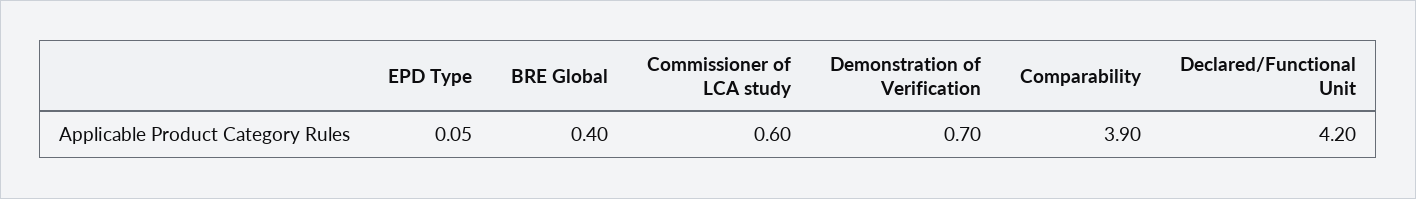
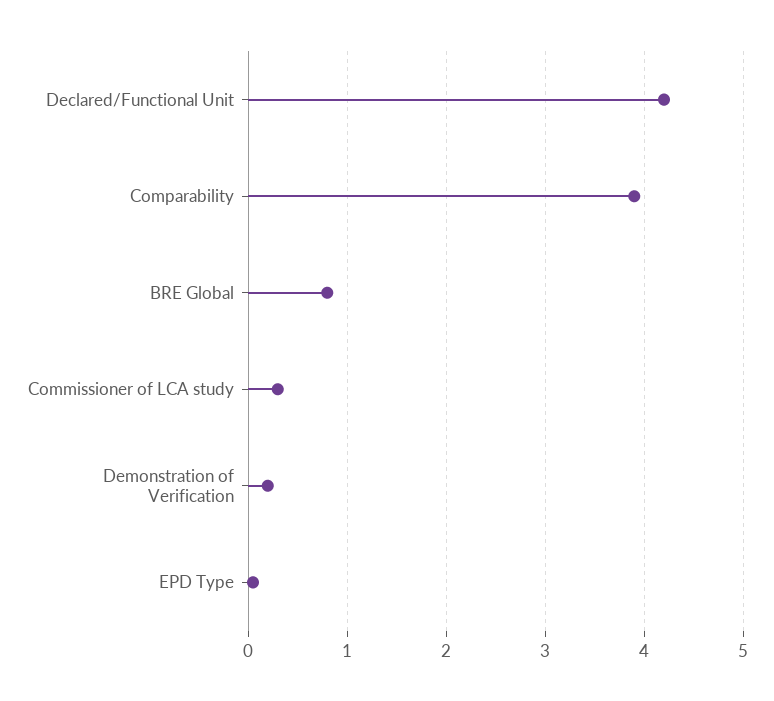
  {
    "EPD Type": 0.05,
-   "BRE Global": 0.4,
+   "BRE Global": 0.8,
-   "Commissioner of LCA study": 0.6,
+   "Commissioner of LCA study": 0.3,
-   "Demonstration of Verification": 0.7,
+   "Demonstration of Verification": 0.2,
    "Comparability": 3.9,
    "Declared/Functional Unit": 4.2
  }

